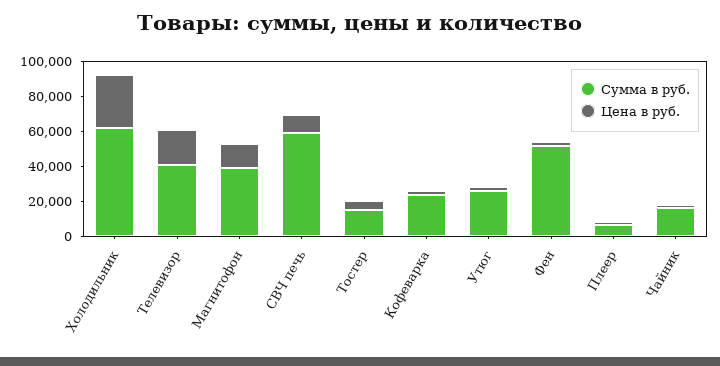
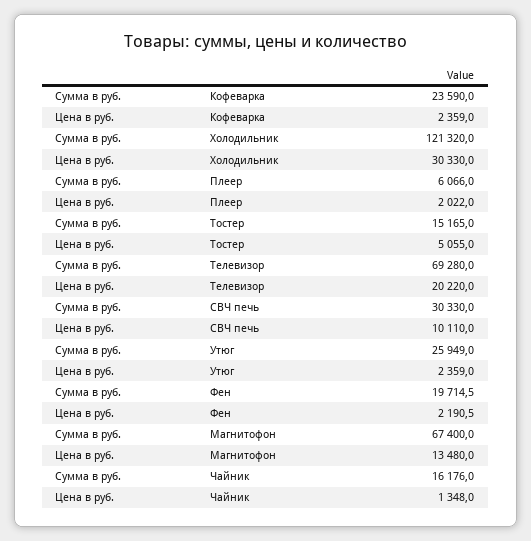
  {
    "Сумма в руб.": {
-     "Холодильник": 60000,
+     "Холодильник": 121320,
-     "Телевизор": 40000,
+     "Телевизор": 69280,
-     "Магнитофон": 40000,
+     "Магнитофон": 67400,
-     "СВЧ печь": 60000,
+     "СВЧ печь": 30330,
      "Тостер": 15165,
      "Кофеварка": 23590,
      "Утюг": 25949,
-     "Фен": 50000,
+     "Фен": 19714.5,
      "Плеер": 6066,
      "Чайник": 16176
    },
    "Цена в руб.": {
      "Холодильник": 30330,
      "Телевизор": 20220,
      "Магнитофон": 13480,
      "СВЧ печь": 10110,
      "Тостер": 5055,
      "Кофеварка": 2359,
      "Утюг": 2359,
      "Фен": 2190.5,
      "Плеер": 2022,
      "Чайник": 1348
    }
  }

